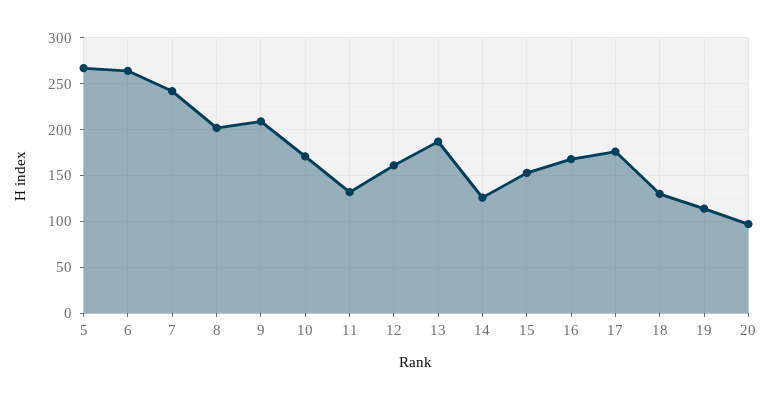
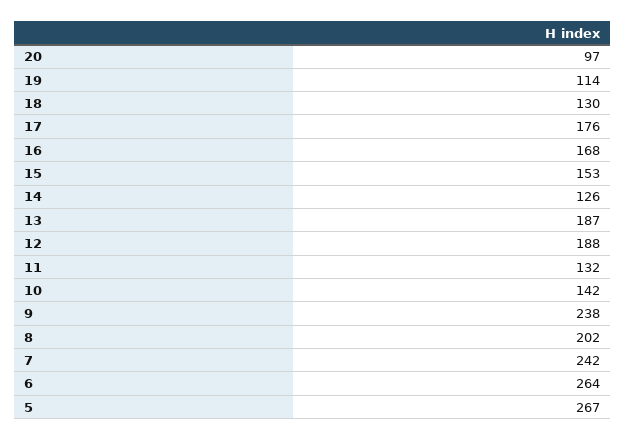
  {
    "5": 267,
    "6": 264,
    "7": 242,
    "8": 202,
-   "9": 210,
+   "9": 238,
-   "10": 170,
+   "10": 142,
    "11": 132,
-   "12": 160,
+   "12": 188,
    "13": 187,
    "14": 126,
    "15": 153,
    "16": 168,
    "17": 176,
    "18": 130,
    "19": 114,
    "20": 97
  }

